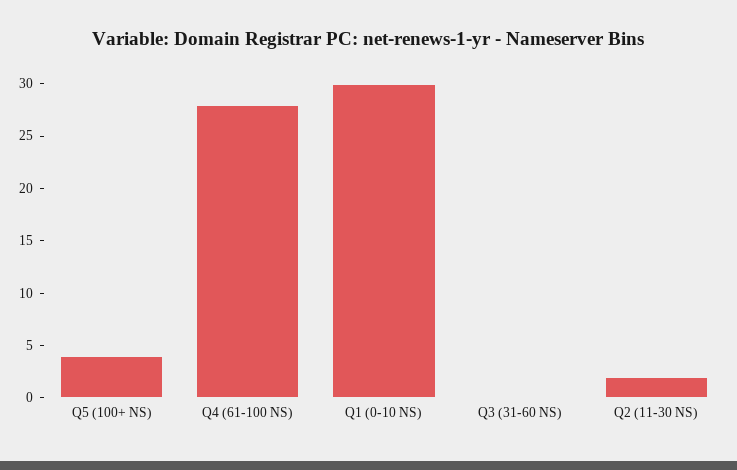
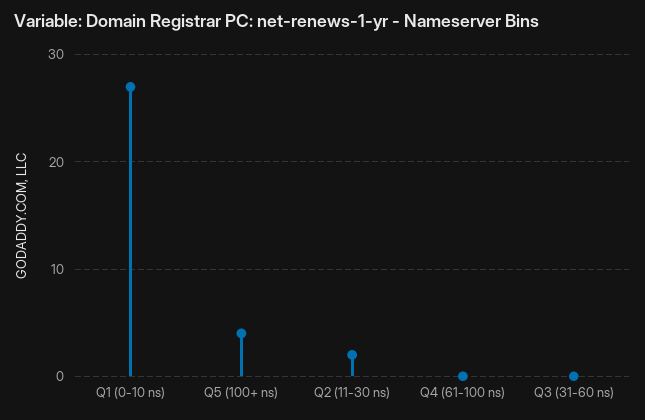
  {
    "Q5 (100+ NS)": 4,
-   "Q4 (61-100 NS)": 28,
+   "Q4 (61-100 NS)": 0,
-   "Q1 (0-10 NS)": 30,
+   "Q1 (0-10 NS)": 27,
    "Q3 (31-60 NS)": 0,
    "Q2 (11-30 NS)": 2
  }

